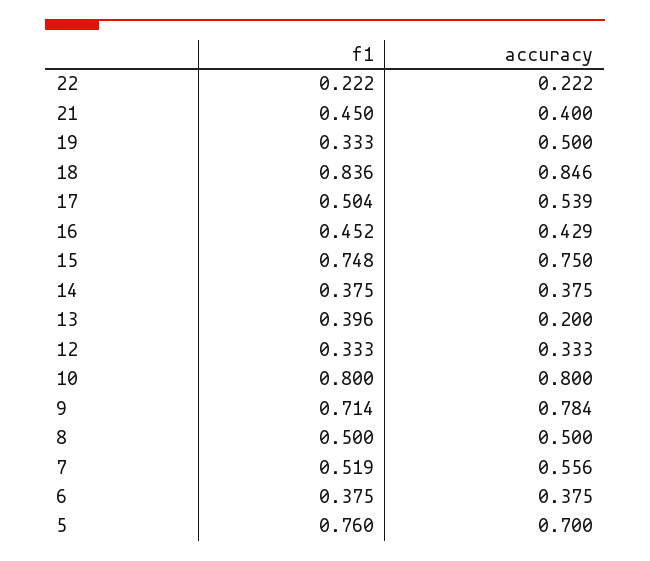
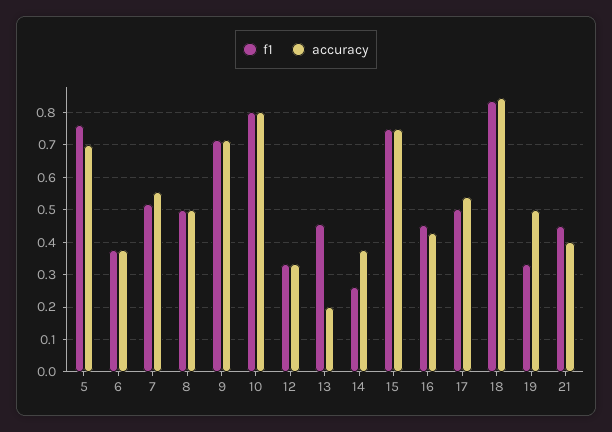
  {
    "f1": {
-     "22": 0.222,
      "21": 0.45,
      "19": 0.333,
      "18": 0.836,
      "17": 0.504,
      "16": 0.452,
      "15": 0.748,
-     "14": 0.375,
+     "14": 0.26,
-     "13": 0.396,
+     "13": 0.46,
      "12": 0.333,
      "10": 0.8,
      "9": 0.714,
      "8": 0.5,
      "7": 0.519,
      "6": 0.375,
      "5": 0.76
    },
    "accuracy": {
-     "22": 0.222,
      "21": 0.4,
      "19": 0.5,
      "18": 0.846,
      "17": 0.539,
      "16": 0.429,
      "15": 0.75,
      "14": 0.375,
      "13": 0.2,
      "12": 0.333,
      "10": 0.8,
-     "9": 0.784,
+     "9": 0.72,
      "8": 0.5,
      "7": 0.556,
      "6": 0.375,
      "5": 0.7
    }
  }

